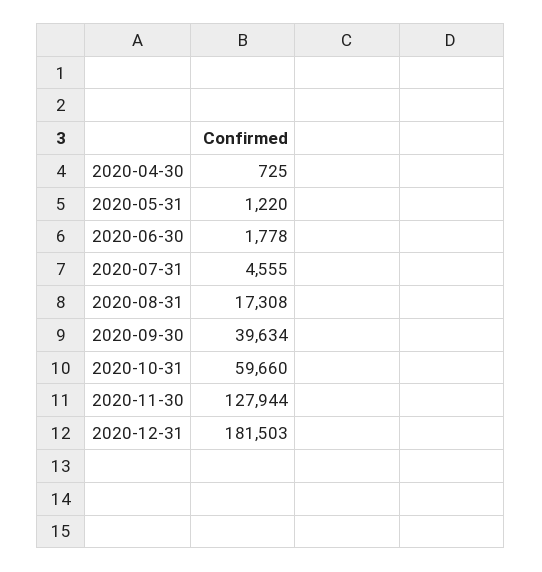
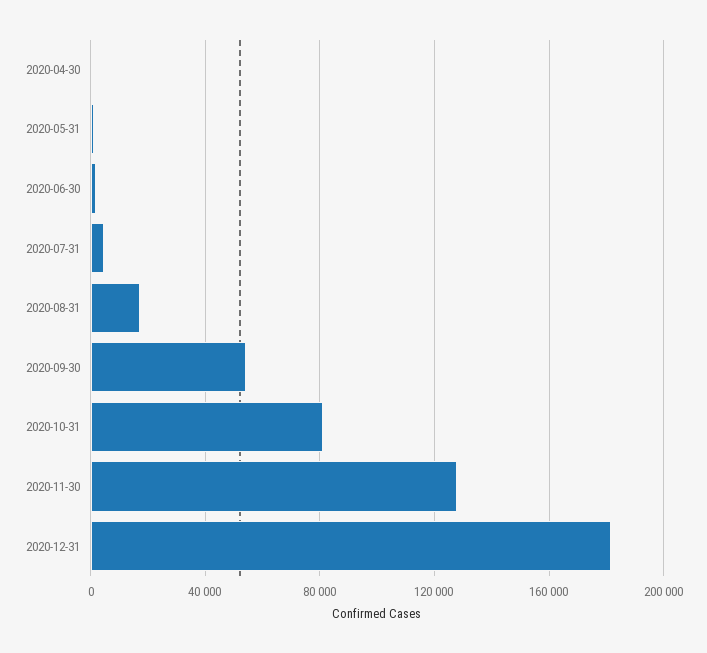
  {
    "2020-04-30": 725,
    "2020-05-31": 1220,
    "2020-06-30": 1778,
    "2020-07-31": 4555,
    "2020-08-31": 17308,
-   "2020-09-30": 39634,
+   "2020-09-30": 55000,
-   "2020-10-31": 59660,
+   "2020-10-31": 80000,
    "2020-11-30": 127944,
    "2020-12-31": 181503
  }

